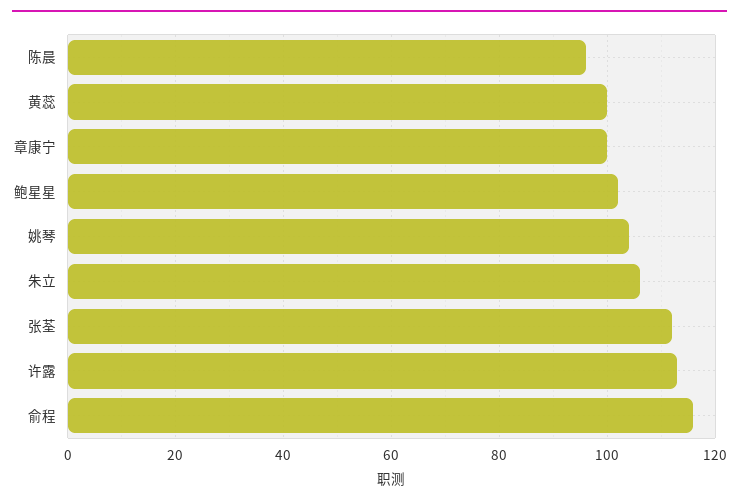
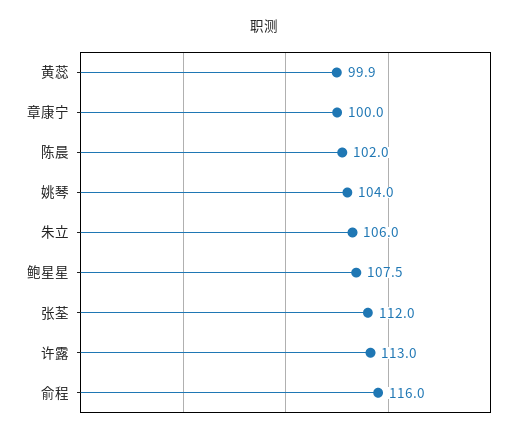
  {
-   "陈晨": 96,
+   "陈晨": 102,
    "黄蕊": 99.9,
    "章康宁": 100,
-   "鲍星星": 102,
+   "鲍星星": 107.5,
    "姚琴": 104,
    "朱立": 106,
    "张荃": 112,
    "许露": 113,
    "俞程": 116
  }

